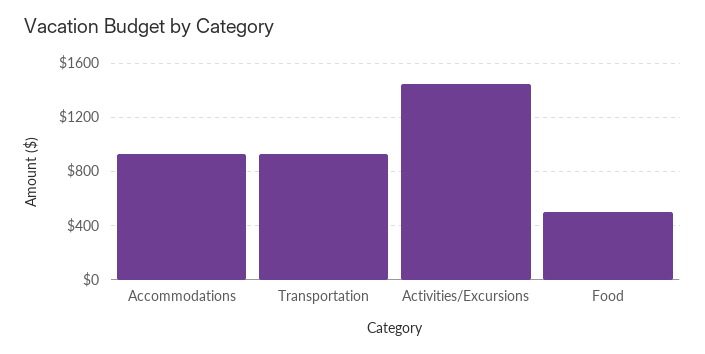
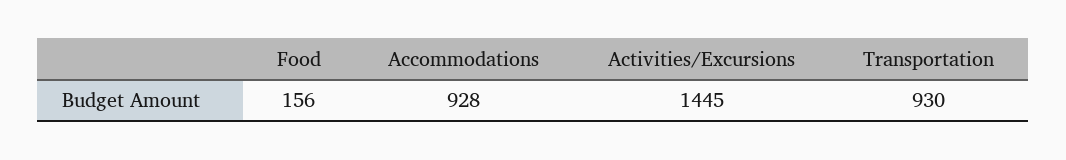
  {
    "Accommodations": 928,
    "Transportation": 930,
    "Activities/Excursions": 1445,
-   "Food": 500
+   "Food": 156
  }

